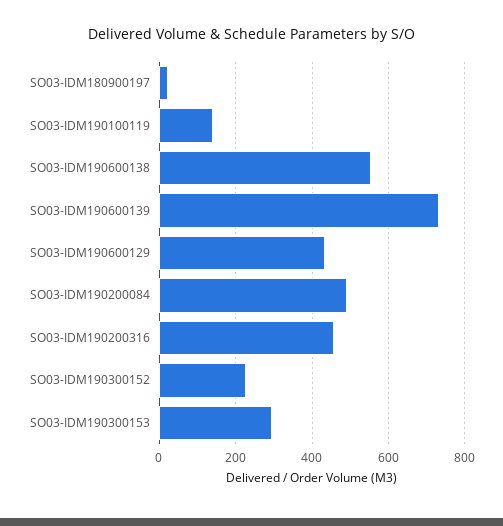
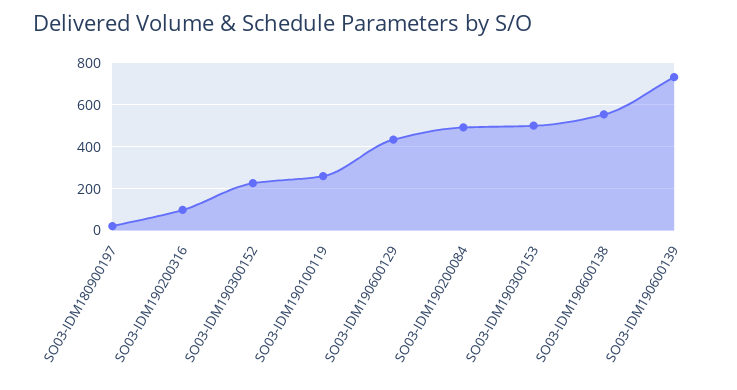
  {
    "SO03-IDM180900197": 20,
-   "SO03-IDM190100119": 140,
+   "SO03-IDM190100119": 250,
    "SO03-IDM190600138": 560,
    "SO03-IDM190600139": 740,
    "SO03-IDM190600129": 440,
    "SO03-IDM190200084": 500,
-   "SO03-IDM190200316": 460,
+   "SO03-IDM190200316": 100,
    "SO03-IDM190300152": 220,
-   "SO03-IDM190300153": 300
+   "SO03-IDM190300153": 500
  }

